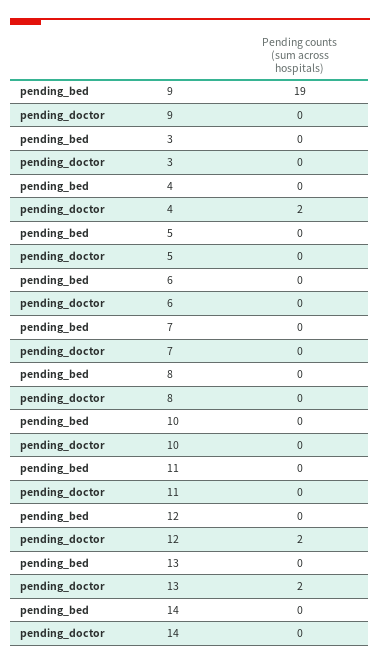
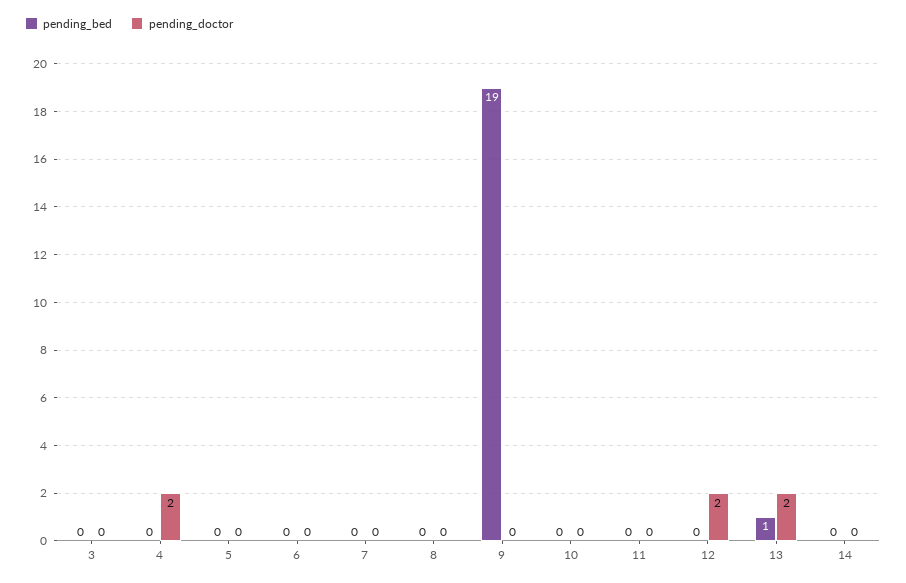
  {
    "pending_bed": {
      "9": 19,
      "3": 0,
      "4": 0,
      "5": 0,
      "6": 0,
      "7": 0,
      "8": 0,
      "10": 0,
      "11": 0,
      "12": 0,
-     "13": 0,
+     "13": 1,
      "14": 0
    },
    "pending_doctor": {
      "9": 0,
      "3": 0,
      "4": 2,
      "5": 0,
      "6": 0,
      "7": 0,
      "8": 0,
      "10": 0,
      "11": 0,
      "12": 2,
      "13": 2,
      "14": 0
    }
  }

